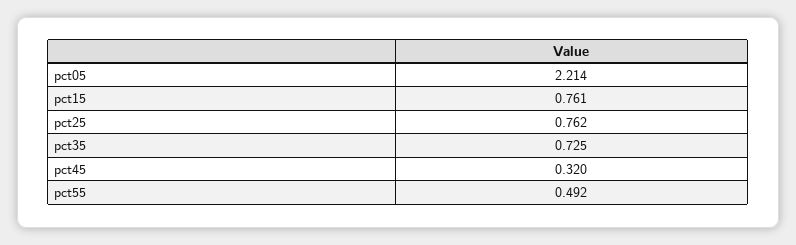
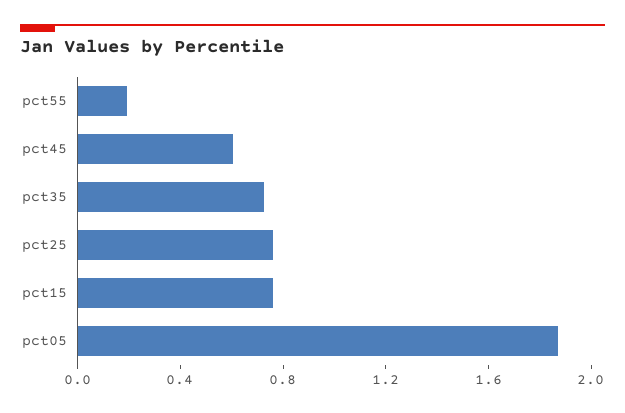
  {
-   "pct05": 2.214,
+   "pct05": 1.9,
    "pct15": 0.761,
    "pct25": 0.762,
    "pct35": 0.725,
-   "pct45": 0.32,
+   "pct45": 0.6,
-   "pct55": 0.492
+   "pct55": 0.2
  }

